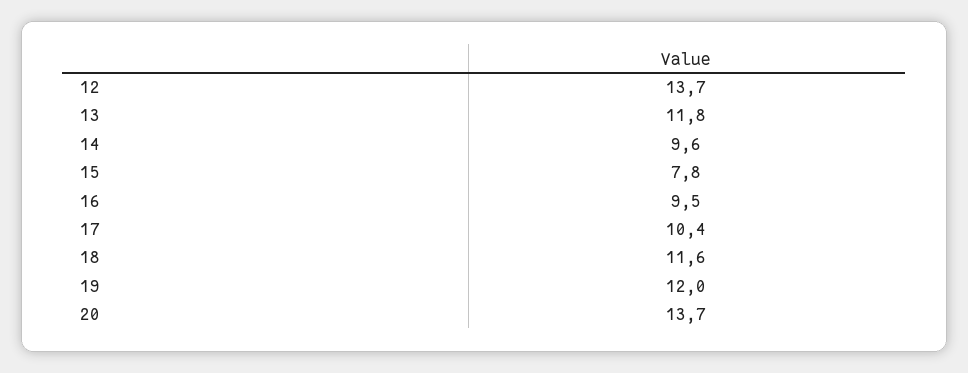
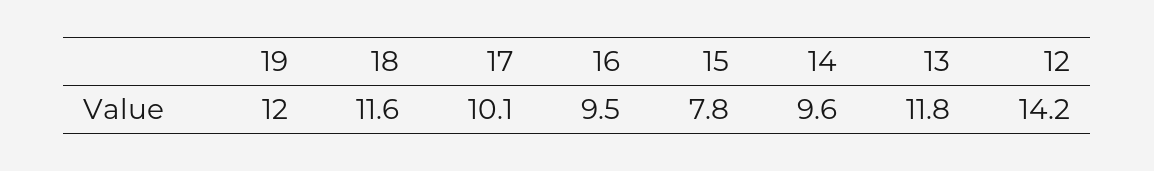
  {
-   "12": 13.7,
+   "12": 14.2,
    "13": 11.8,
    "14": 9.6,
    "15": 7.8,
    "16": 9.5,
-   "17": 10.4,
+   "17": 10.1,
    "18": 11.6,
-   "19": 12,
+   "19": 12
-   "20": 13.7
  }

